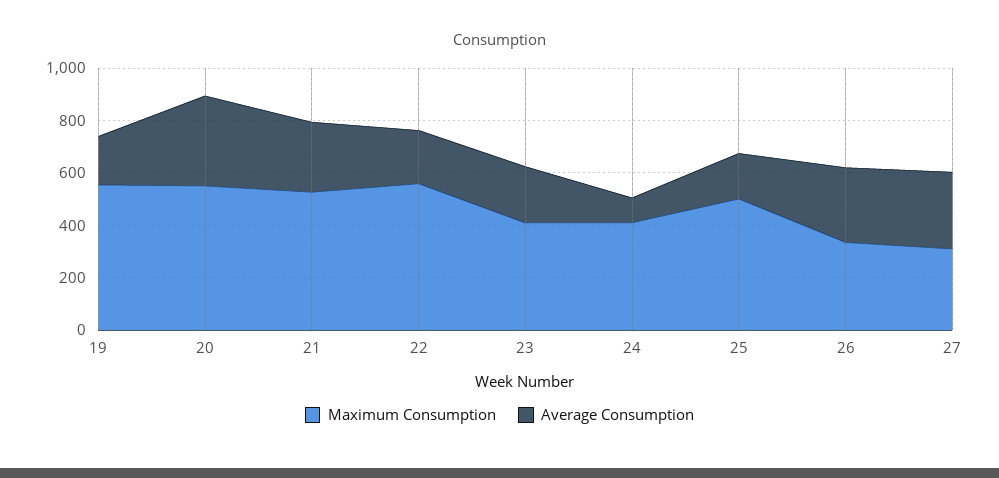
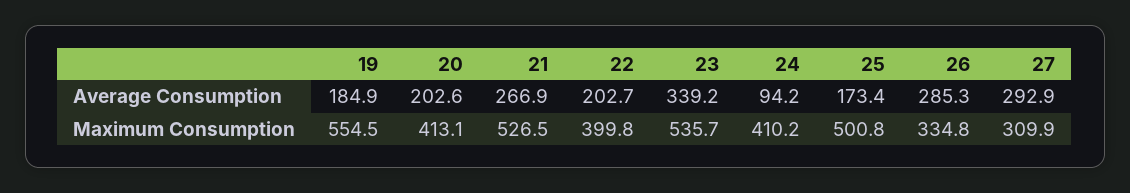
  {
    "Maximum Consumption": {
      "19": 554.5,
-     "20": 550,
+     "20": 413.1,
      "21": 526.5,
-     "22": 550,
+     "22": 399.8,
-     "23": 400,
+     "23": 535.7,
      "24": 410.2,
      "25": 500.8,
      "26": 334.8,
      "27": 309.9
    },
    "Average Consumption": {
      "19": 184.9,
-     "20": 350,
+     "20": 202.6,
      "21": 266.9,
      "22": 202.7,
-     "23": 200,
+     "23": 339.2,
      "24": 94.2,
      "25": 173.4,
      "26": 285.3,
      "27": 292.9
    }
  }

